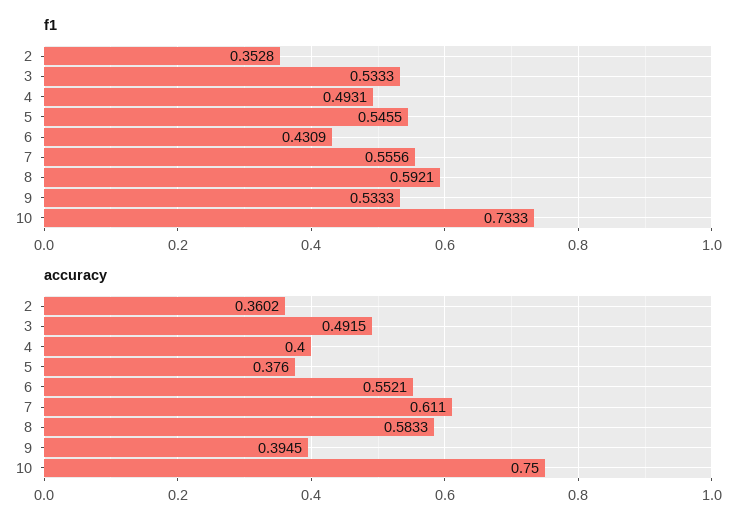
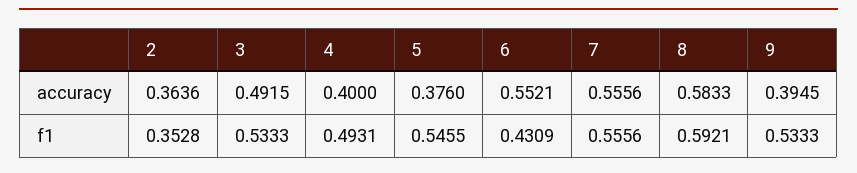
  {
    "f1": {
      "2": 0.3528,
      "3": 0.5333,
      "4": 0.4931,
      "5": 0.5455,
      "6": 0.4309,
      "7": 0.5556,
      "8": 0.5921,
-     "9": 0.5333,
+     "9": 0.5333
-     "10": 0.7333
    },
    "accuracy": {
-     "2": 0.3602,
+     "2": 0.3636,
      "3": 0.4915,
      "4": 0.4,
      "5": 0.376,
      "6": 0.5521,
-     "7": 0.611,
+     "7": 0.5556,
      "8": 0.5833,
-     "9": 0.3945,
+     "9": 0.3945
-     "10": 0.75
    }
  }

